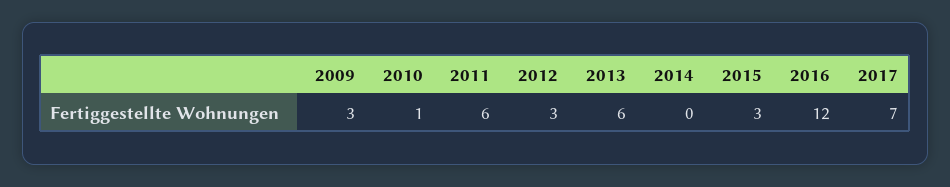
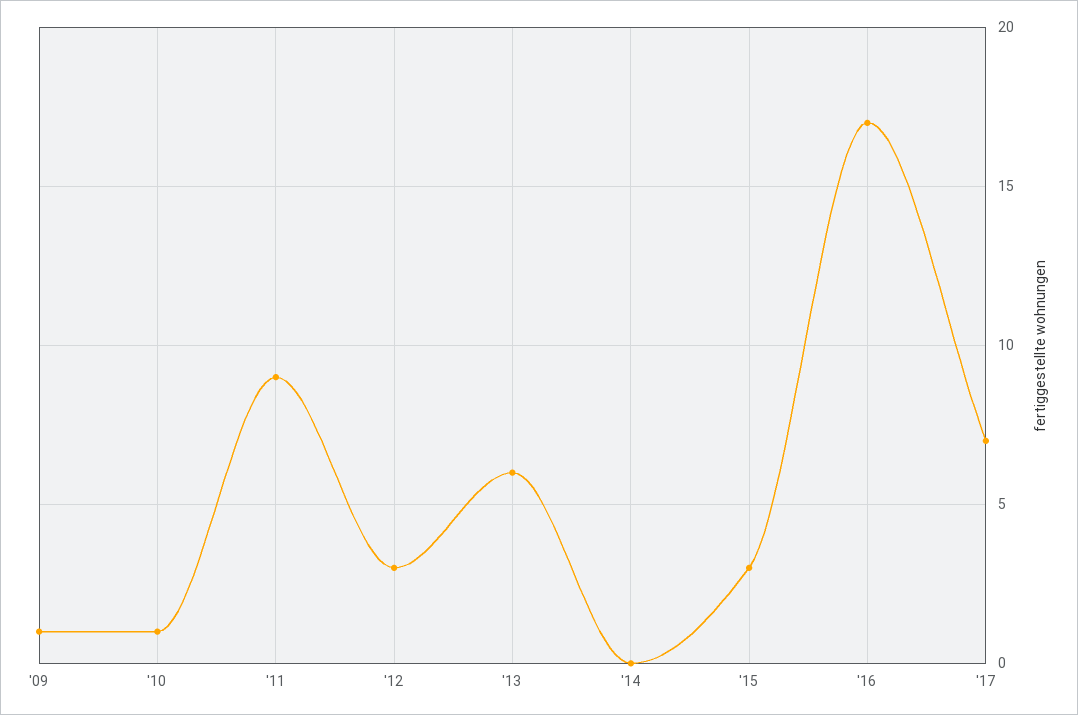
  {
-   "2009": 3,
+   "2009": 1,
    "2010": 1,
-   "2011": 6,
+   "2011": 9,
    "2012": 3,
    "2013": 6,
    "2014": 0,
    "2015": 3,
-   "2016": 12,
+   "2016": 17,
    "2017": 7
  }

